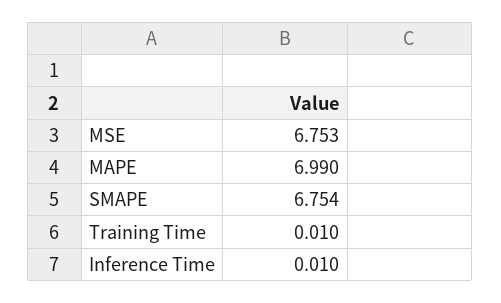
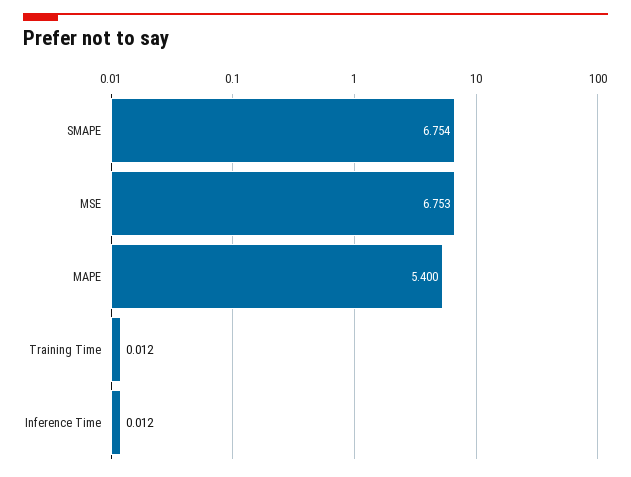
  {
    "MSE": 6.753,
-   "MAPE": 6.99,
+   "MAPE": 5.4,
    "SMAPE": 6.754,
-   "Training Time": 0.01,
+   "Training Time": 0.012,
-   "Inference Time": 0.01
+   "Inference Time": 0.012
  }

